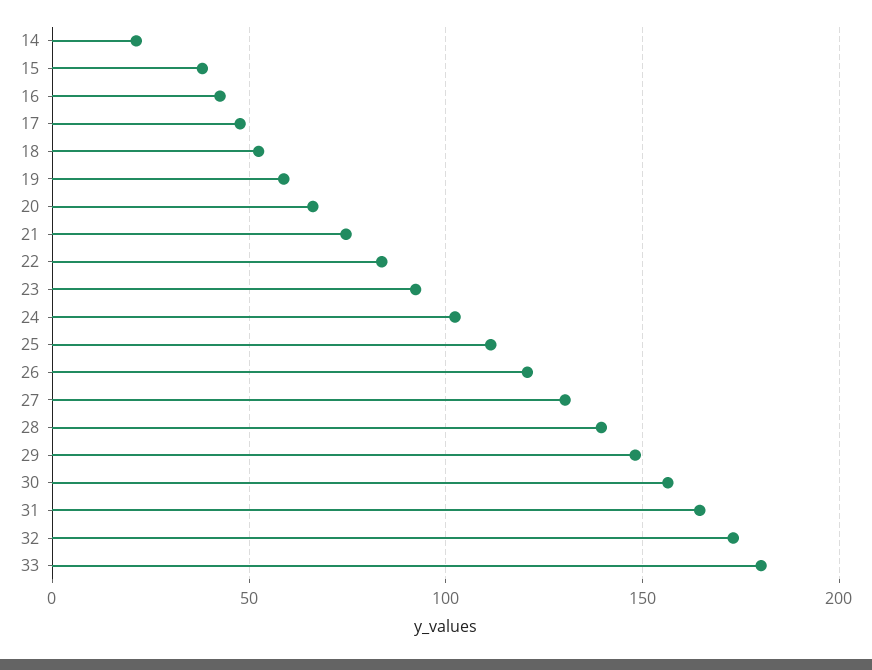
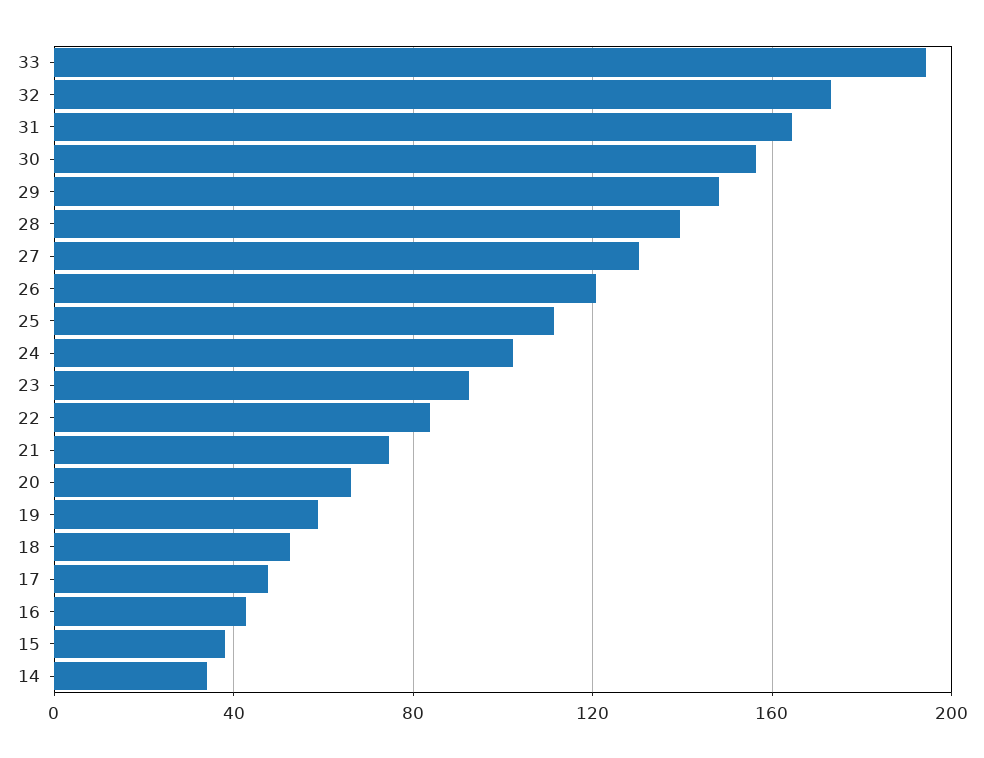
  {
-   "14": 20,
+   "14": 35,
    "15": 40,
    "16": 45,
    "17": 50,
    "18": 50,
    "19": 60,
    "20": 65,
    "21": 75,
    "22": 85,
    "23": 90,
    "24": 100,
    "25": 110,
    "26": 120,
    "27": 130,
    "28": 140,
    "29": 150,
    "30": 155,
    "31": 165,
    "32": 175,
-   "33": 180
+   "33": 195
  }

